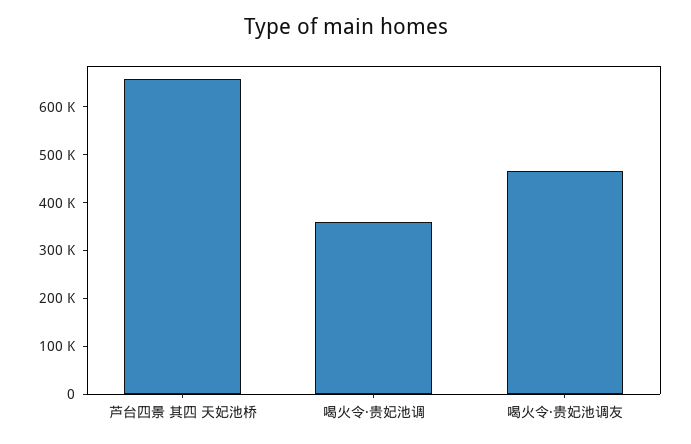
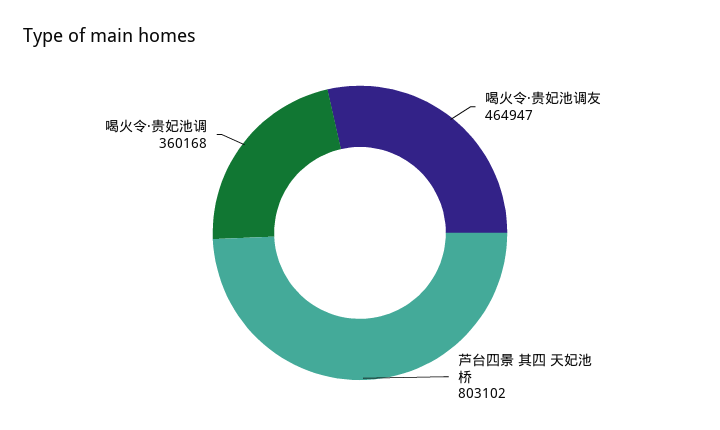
  {
-   "芦台四景 其四 天妃池桥": 660000,
+   "芦台四景 其四 天妃池桥": 803102,
    "喝火令·贵妃池调": 360168,
    "喝火令·贵妃池调友": 464947
  }

